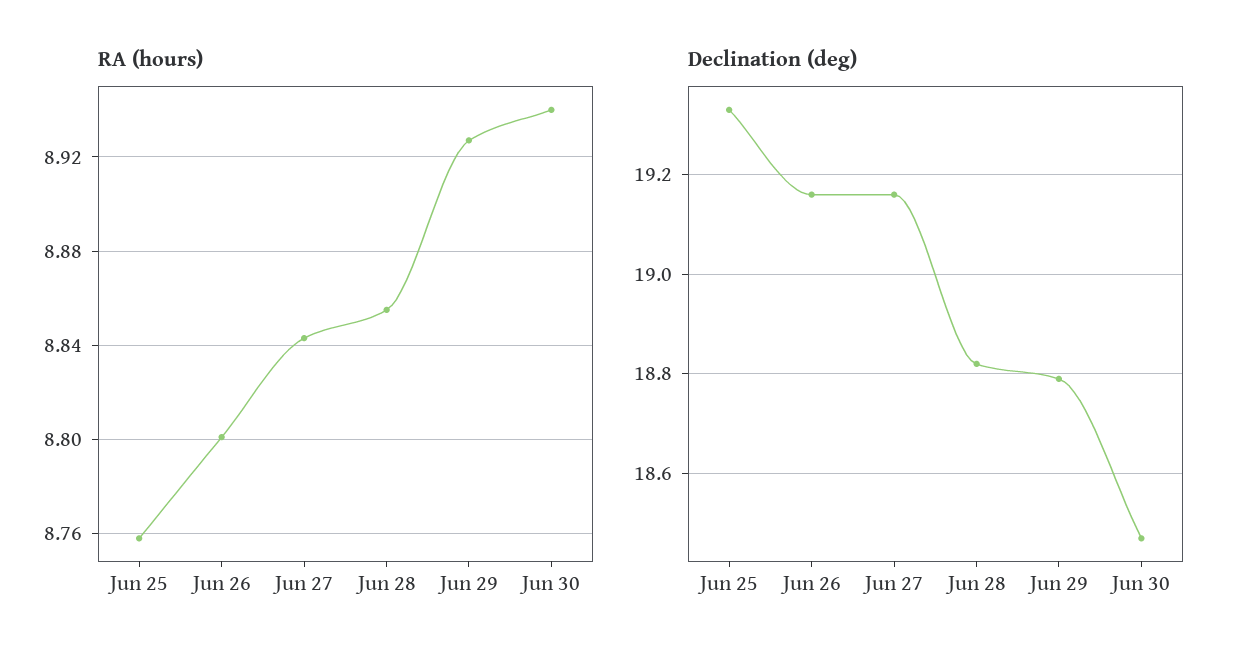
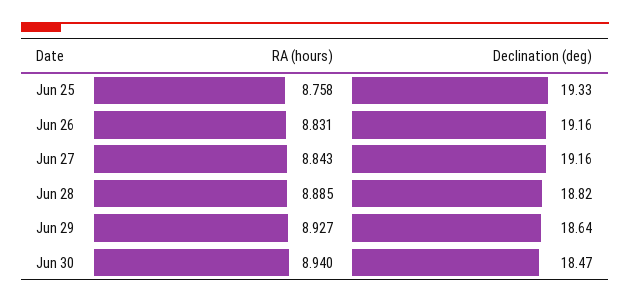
  {
    "RA (hours)": {
      "Jun 25": 8.758,
-     "Jun 26": 8.8,
+     "Jun 26": 8.831,
      "Jun 27": 8.843,
-     "Jun 28": 8.855,
+     "Jun 28": 8.885,
      "Jun 29": 8.927,
      "Jun 30": 8.94
    },
    "Declination (deg)": {
      "Jun 25": 19.33,
      "Jun 26": 19.16,
      "Jun 27": 19.16,
      "Jun 28": 18.82,
-     "Jun 29": 18.8,
+     "Jun 29": 18.64,
      "Jun 30": 18.47
    }
  }

